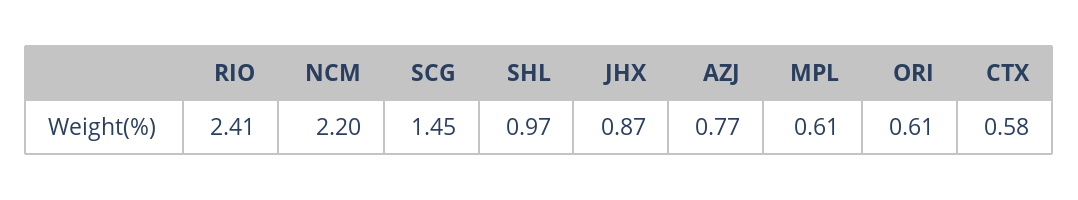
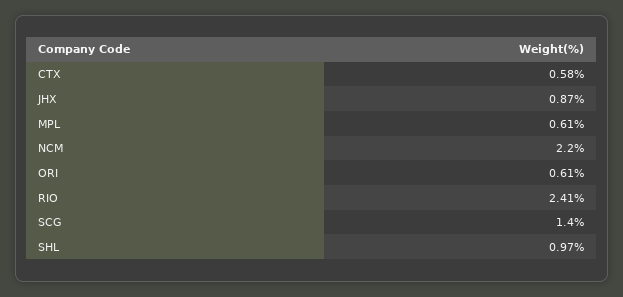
  {
    "RIO": 2.41,
    "NCM": 2.2,
-   "SCG": 1.45,
+   "SCG": 1.4,
    "SHL": 0.97,
    "JHX": 0.87,
-   "AZJ": 0.77,
    "MPL": 0.61,
    "ORI": 0.61,
    "CTX": 0.58
  }

